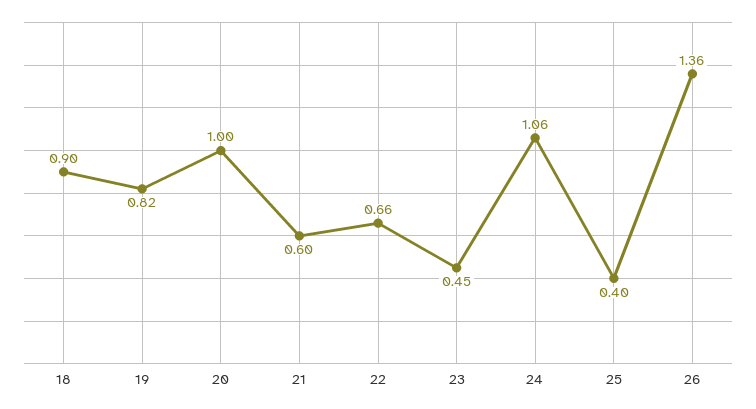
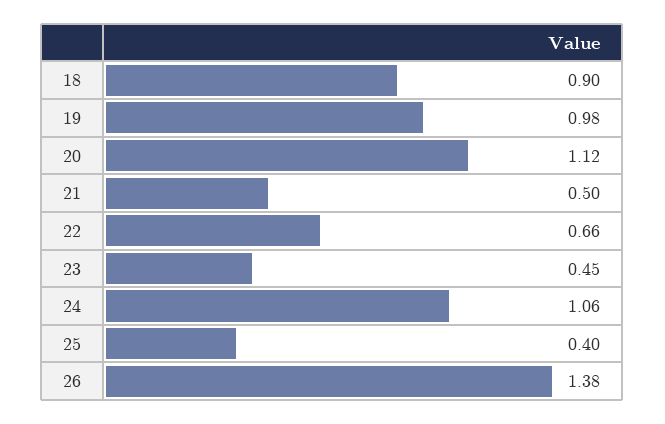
  {
    "18": 0.9,
-   "19": 0.82,
+   "19": 0.98,
-   "20": 1,
+   "20": 1.12,
-   "21": 0.6,
+   "21": 0.5,
    "22": 0.66,
    "23": 0.45,
    "24": 1.06,
    "25": 0.4,
-   "26": 1.36
+   "26": 1.38
  }

